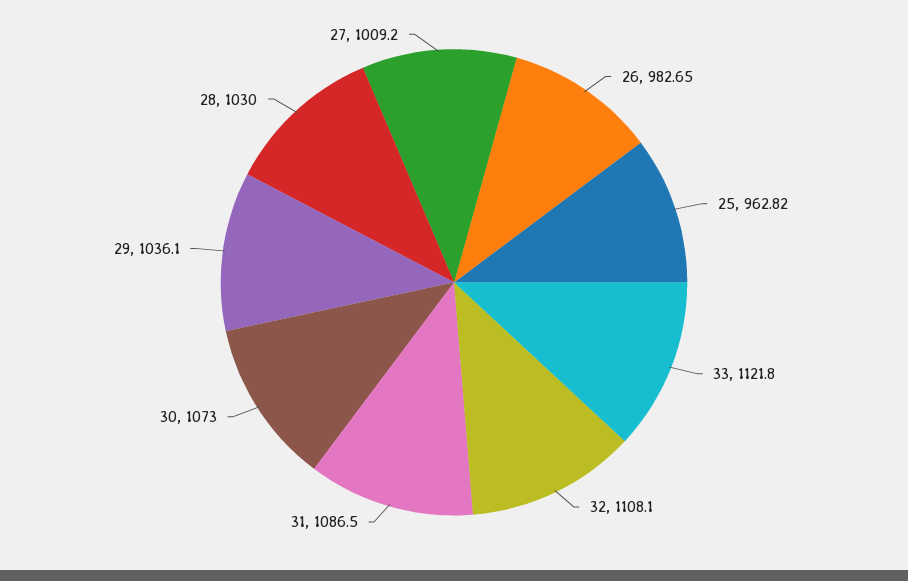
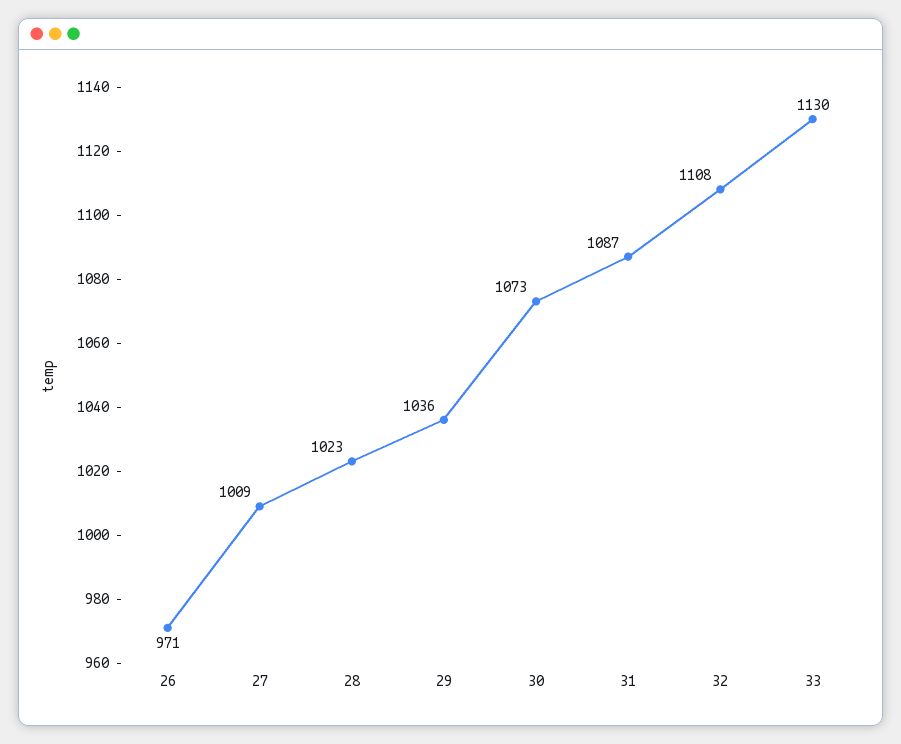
  {
-   "26": 982.65,
+   "26": 971,
-   "25": 962.82,
-   "33": 1121.8,
+   "33": 1130,
    "32": 1108.1,
    "31": 1086.5,
    "30": 1073,
    "29": 1036.1,
-   "28": 1030,
+   "28": 1023,
    "27": 1009.2
  }

